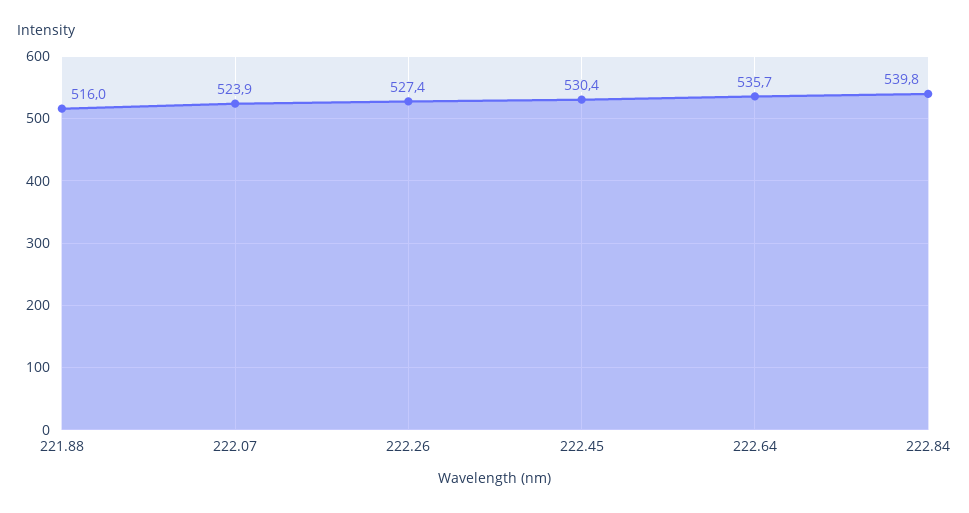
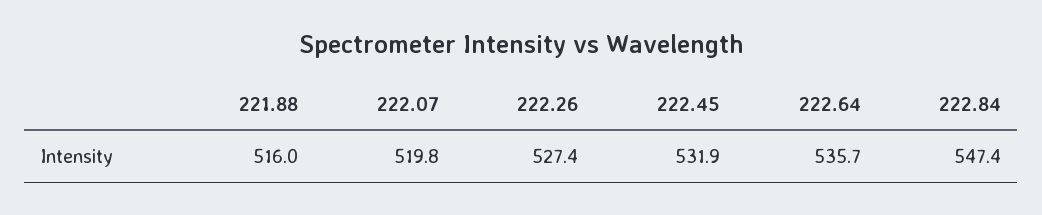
  {
    "221.88": 516,
-   "222.07": 523.9,
+   "222.07": 519.8,
    "222.26": 527.4,
-   "222.45": 530.4,
+   "222.45": 531.9,
    "222.64": 535.7,
-   "222.84": 539.8
+   "222.84": 547.4
  }

